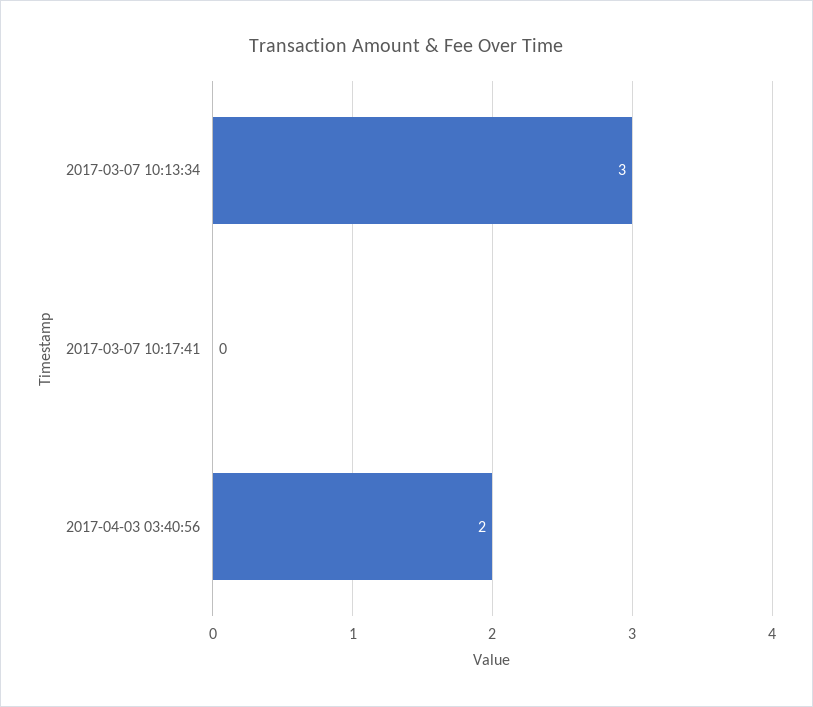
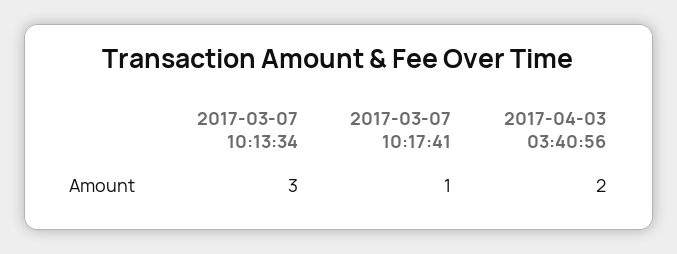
  {
    "2017-03-07 10:13:34": 3,
-   "2017-03-07 10:17:41": 0,
+   "2017-03-07 10:17:41": 1,
    "2017-04-03 03:40:56": 2
  }

